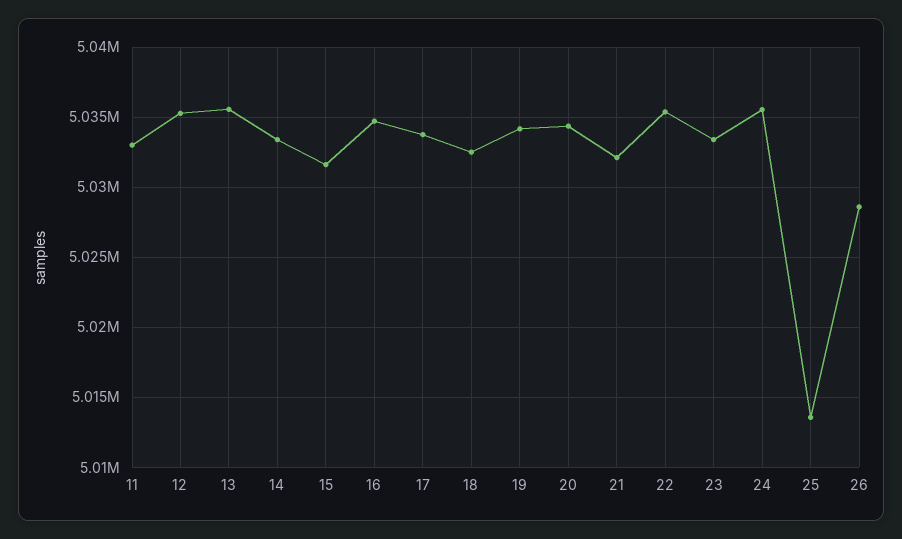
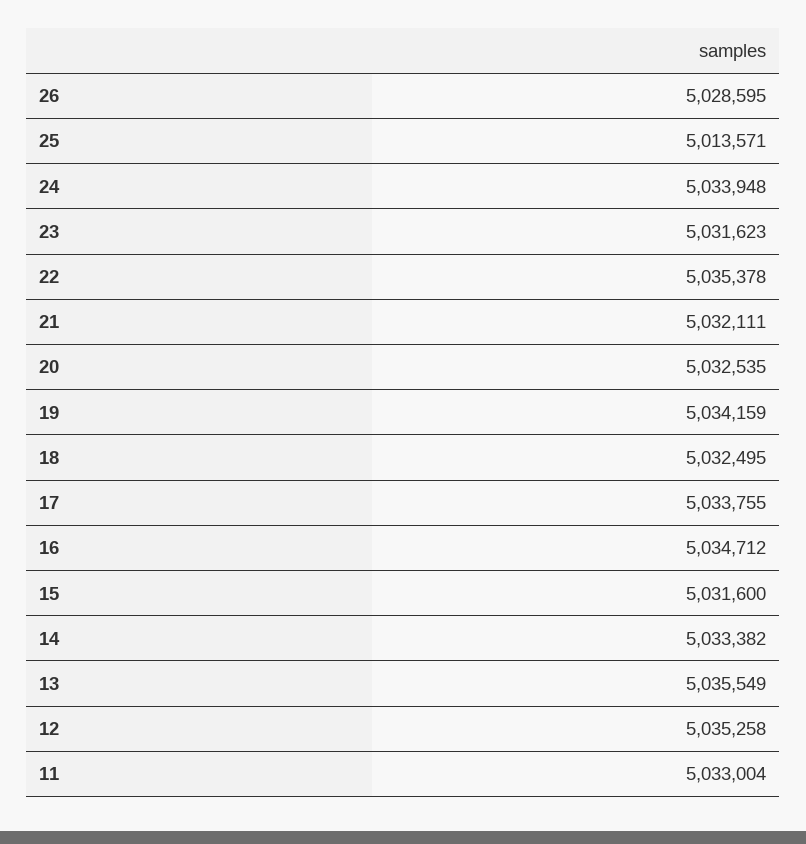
  {
    "11": 5033004,
    "12": 5035258,
    "13": 5035549,
    "14": 5033382,
    "15": 5031600,
    "16": 5034712,
    "17": 5033755,
    "18": 5032495,
    "19": 5034159,
-   "20": 5034500,
+   "20": 5032535,
    "21": 5032111,
    "22": 5035378,
-   "23": 5033500,
+   "23": 5031623,
-   "24": 5035500,
+   "24": 5033948,
    "25": 5013571,
    "26": 5028595
  }

